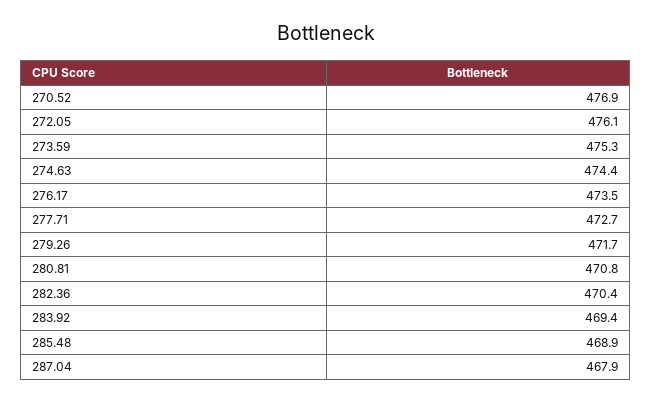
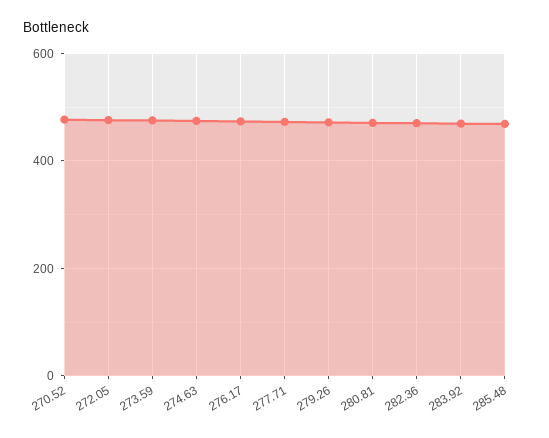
  {
    "270.52": 476.9,
    "272.05": 476.1,
    "273.59": 475.3,
    "274.63": 474.4,
    "276.17": 473.5,
    "277.71": 472.7,
    "279.26": 471.7,
    "280.81": 470.8,
    "282.36": 470.4,
    "283.92": 469.4,
-   "285.48": 468.9,
+   "285.48": 468.9
-   "287.04": 467.9
  }

